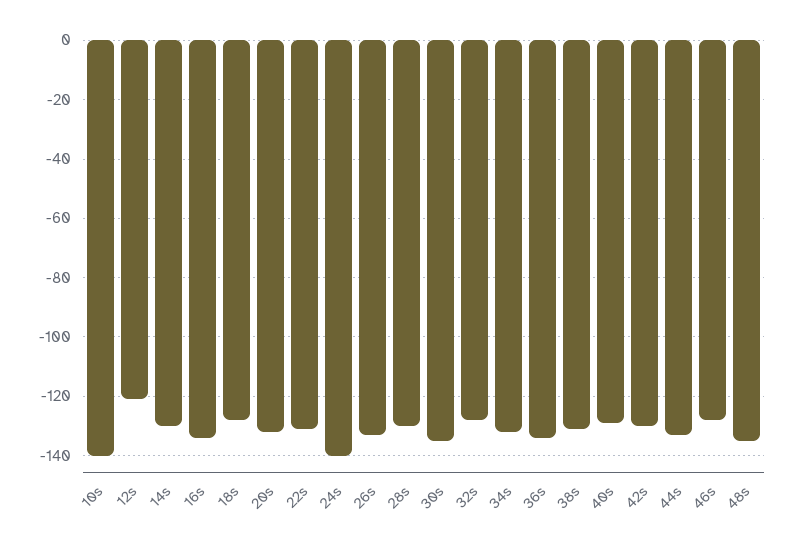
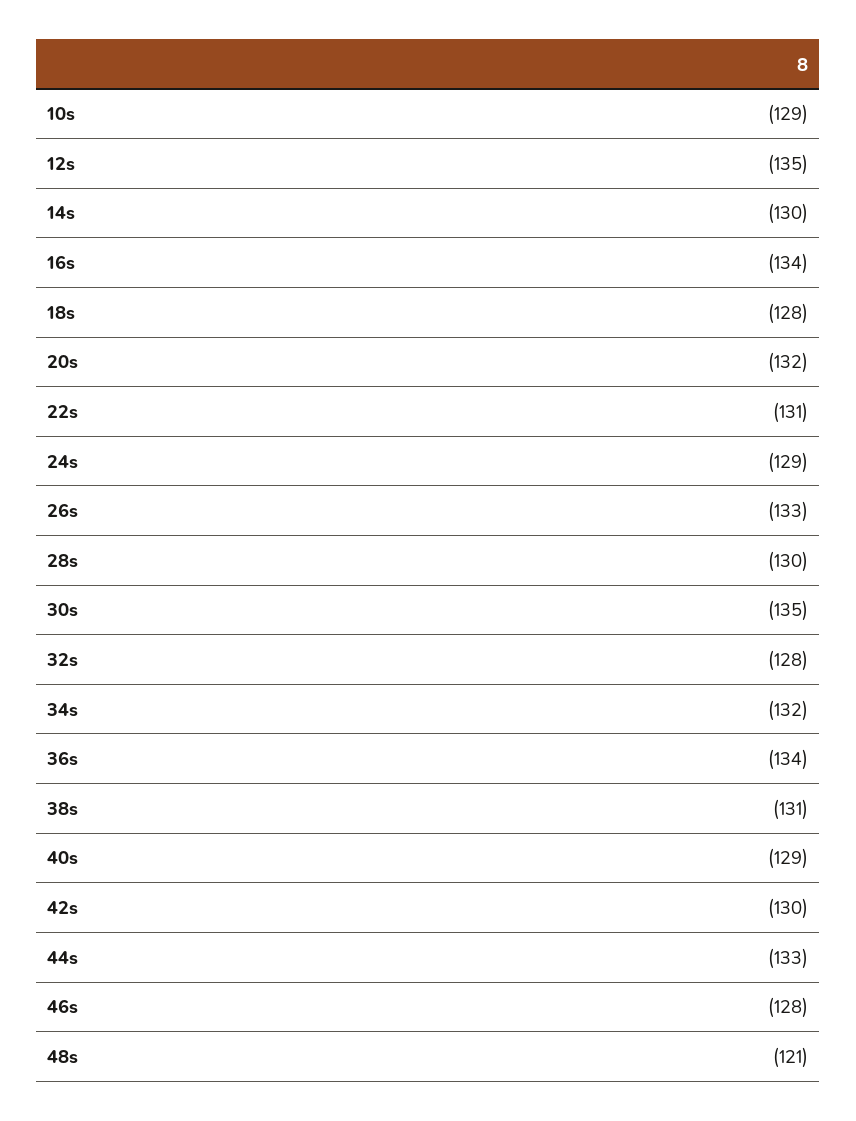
  {
-   "10s": -140,
+   "10s": -129,
-   "12s": -120,
+   "12s": -135,
    "14s": -130,
    "16s": -134,
    "18s": -128,
    "20s": -132,
    "22s": -131,
-   "24s": -140,
+   "24s": -129,
    "26s": -133,
    "28s": -130,
    "30s": -135,
    "32s": -128,
    "34s": -132,
    "36s": -134,
    "38s": -131,
    "40s": -129,
    "42s": -130,
    "44s": -133,
    "46s": -128,
-   "48s": -135
+   "48s": -121
  }

